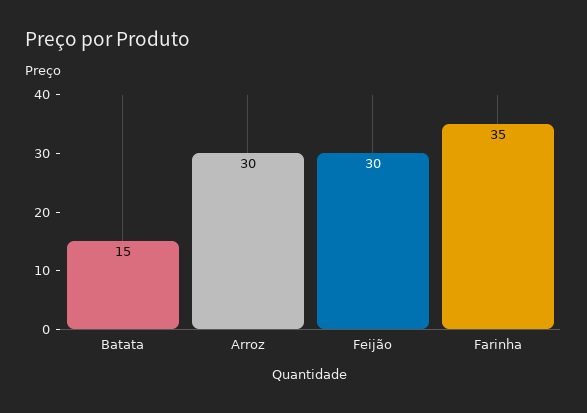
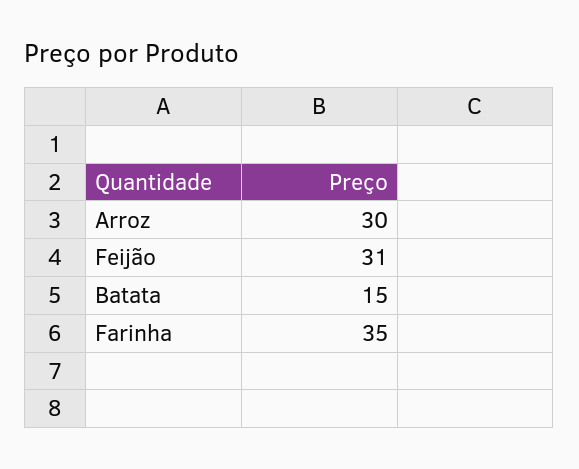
  {
    "Batata": 15,
    "Arroz": 30,
-   "Feijão": 30,
+   "Feijão": 31,
    "Farinha": 35
  }

